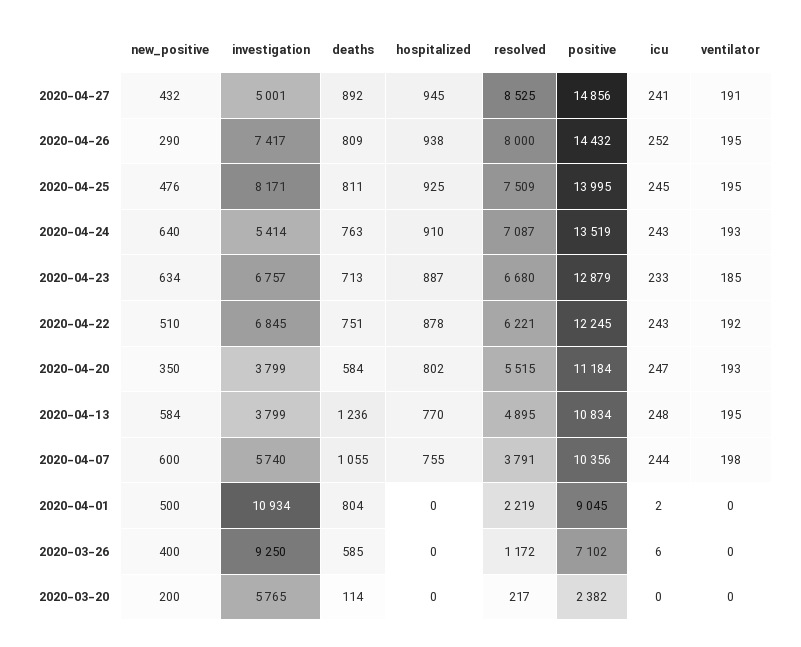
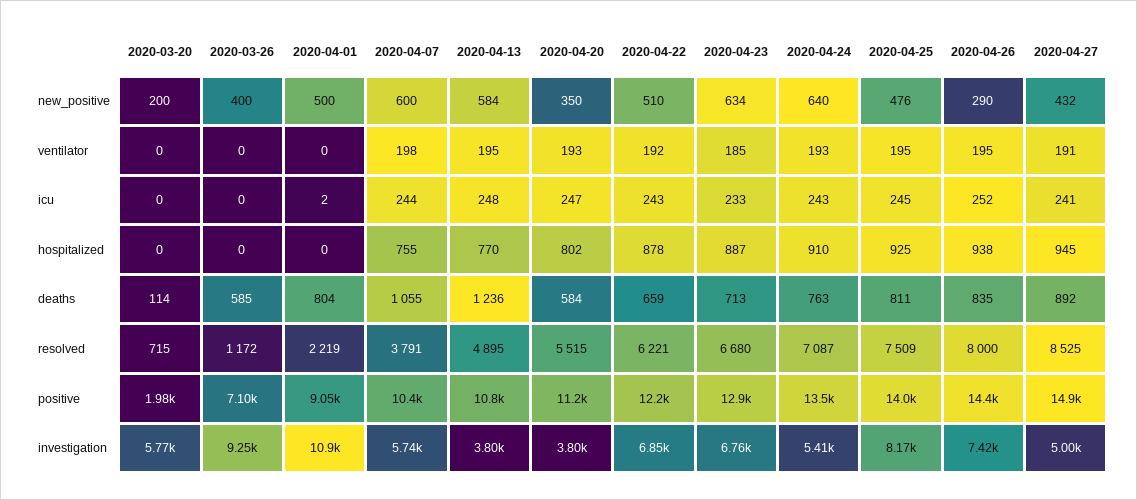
  {
    "new_positive": {
      "2020-04-27": 432,
      "2020-04-26": 290,
      "2020-04-25": 476,
      "2020-04-24": 640,
      "2020-04-23": 634,
      "2020-04-22": 510,
      "2020-04-20": 350,
      "2020-04-13": 584,
      "2020-04-07": 600,
      "2020-04-01": 500,
      "2020-03-26": 400,
      "2020-03-20": 200
    },
    "investigation": {
      "2020-04-27": 5001,
      "2020-04-26": 7417,
      "2020-04-25": 8171,
      "2020-04-24": 5414,
      "2020-04-23": 6757,
      "2020-04-22": 6845,
      "2020-04-20": 3799,
      "2020-04-13": 3799,
      "2020-04-07": 5740,
      "2020-04-01": 10934,
      "2020-03-26": 9250,
      "2020-03-20": 5765
    },
    "deaths": {
      "2020-04-27": 892,
-     "2020-04-26": 809,
+     "2020-04-26": 835,
      "2020-04-25": 811,
      "2020-04-24": 763,
      "2020-04-23": 713,
-     "2020-04-22": 751,
+     "2020-04-22": 659,
      "2020-04-20": 584,
      "2020-04-13": 1236,
      "2020-04-07": 1055,
      "2020-04-01": 804,
      "2020-03-26": 585,
      "2020-03-20": 114
    },
    "hospitalized": {
      "2020-04-27": 945,
      "2020-04-26": 938,
      "2020-04-25": 925,
      "2020-04-24": 910,
      "2020-04-23": 887,
      "2020-04-22": 878,
      "2020-04-20": 802,
      "2020-04-13": 770,
      "2020-04-07": 755,
      "2020-04-01": 0,
      "2020-03-26": 0,
      "2020-03-20": 0
    },
    "resolved": {
      "2020-04-27": 8525,
      "2020-04-26": 8000,
      "2020-04-25": 7509,
      "2020-04-24": 7087,
      "2020-04-23": 6680,
      "2020-04-22": 6221,
      "2020-04-20": 5515,
      "2020-04-13": 4895,
      "2020-04-07": 3791,
      "2020-04-01": 2219,
      "2020-03-26": 1172,
-     "2020-03-20": 217
+     "2020-03-20": 715
    },
    "positive": {
      "2020-04-27": 14856,
      "2020-04-26": 14432,
      "2020-04-25": 13995,
      "2020-04-24": 13519,
      "2020-04-23": 12879,
      "2020-04-22": 12245,
      "2020-04-20": 11184,
      "2020-04-13": 10834,
      "2020-04-07": 10356,
      "2020-04-01": 9045,
      "2020-03-26": 7102,
-     "2020-03-20": 2382
+     "2020-03-20": 1980
    },
    "icu": {
      "2020-04-27": 241,
      "2020-04-26": 252,
      "2020-04-25": 245,
      "2020-04-24": 243,
      "2020-04-23": 233,
      "2020-04-22": 243,
      "2020-04-20": 247,
      "2020-04-13": 248,
      "2020-04-07": 244,
      "2020-04-01": 2,
-     "2020-03-26": 6,
+     "2020-03-26": 0,
      "2020-03-20": 0
    },
    "ventilator": {
      "2020-04-27": 191,
      "2020-04-26": 195,
      "2020-04-25": 195,
      "2020-04-24": 193,
      "2020-04-23": 185,
      "2020-04-22": 192,
      "2020-04-20": 193,
      "2020-04-13": 195,
      "2020-04-07": 198,
      "2020-04-01": 0,
      "2020-03-26": 0,
      "2020-03-20": 0
    }
  }

